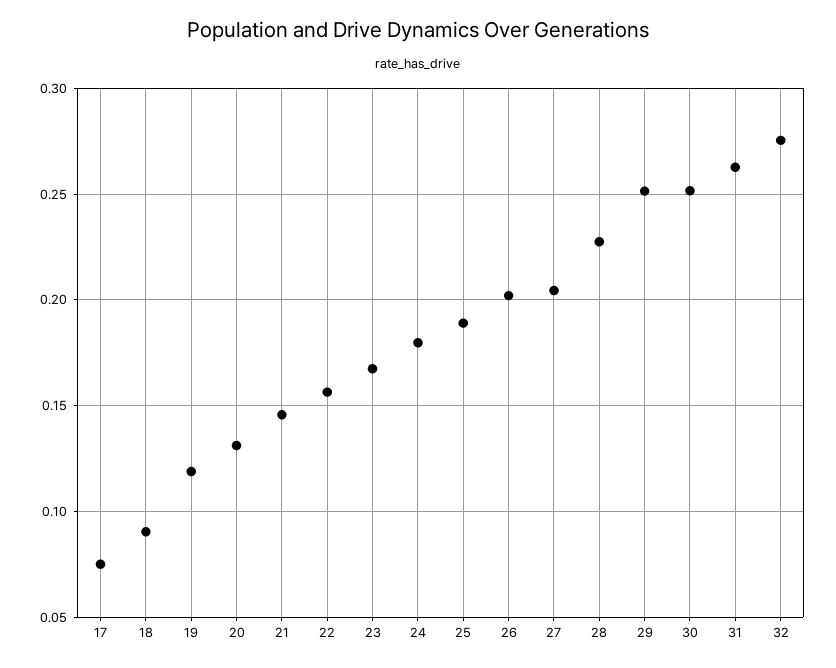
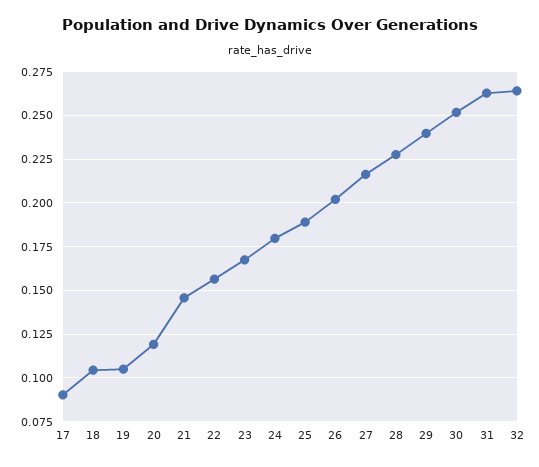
  {
-   "17": 0.075,
+   "17": 0.09,
-   "18": 0.09,
+   "18": 0.105,
-   "19": 0.12,
+   "19": 0.105,
-   "20": 0.13,
+   "20": 0.12,
    "21": 0.145,
    "22": 0.155,
    "23": 0.165,
    "24": 0.18,
    "25": 0.19,
    "26": 0.2,
-   "27": 0.205,
+   "27": 0.215,
    "28": 0.23,
-   "29": 0.25,
+   "29": 0.24,
    "30": 0.25,
    "31": 0.265,
-   "32": 0.275
+   "32": 0.265
  }

